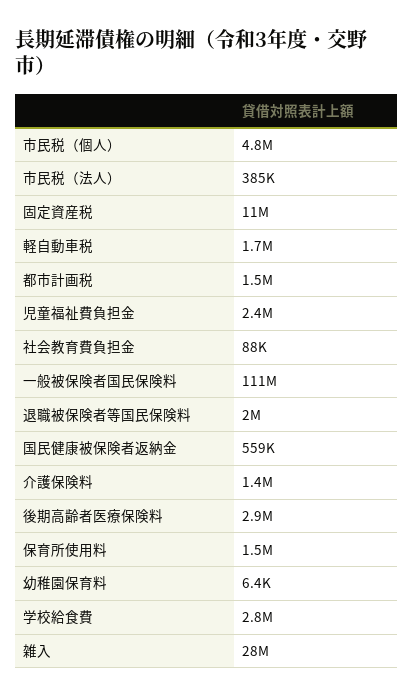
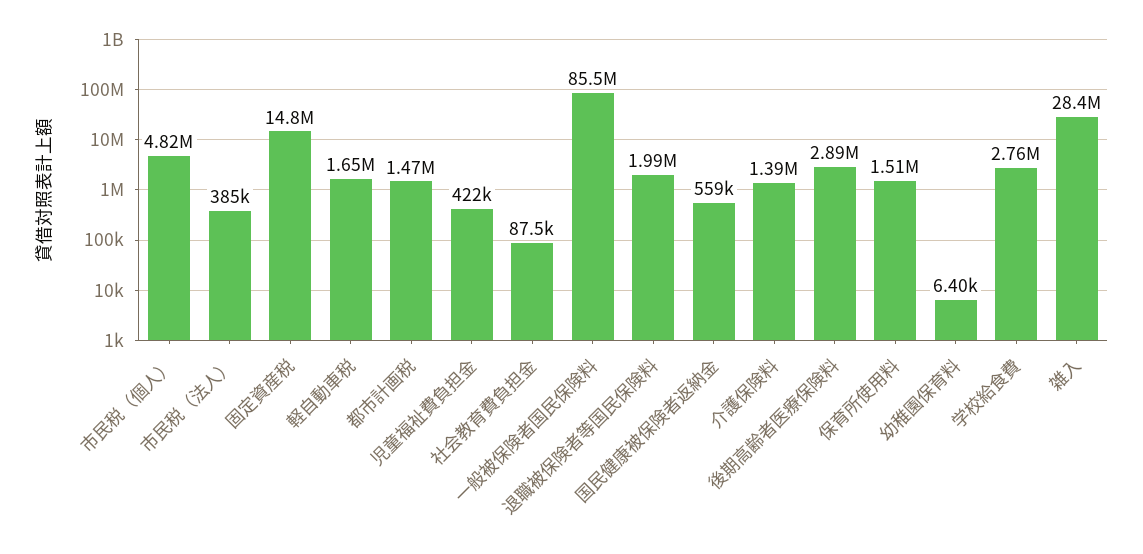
  {
    "市民税（個人）": 4820000,
    "市民税（法人）": 385000,
-   "固定資産税": 11000000,
+   "固定資産税": 14800000,
    "軽自動車税": 1650000,
    "都市計画税": 1470000,
-   "児童福祉費負担金": 2400000,
+   "児童福祉費負担金": 422000,
    "社会教育費負担金": 87500,
-   "一般被保険者国民保険料": 111000000,
+   "一般被保険者国民保険料": 85500000,
    "退職被保険者等国民保険料": 1990000,
    "国民健康被保険者返納金": 559000,
    "介護保険料": 1390000,
    "後期高齢者医療保険料": 2890000,
    "保育所使用料": 1510000,
    "幼稚園保育料": 6400,
    "学校給食費": 2760000,
    "雑入": 28400000
  }

